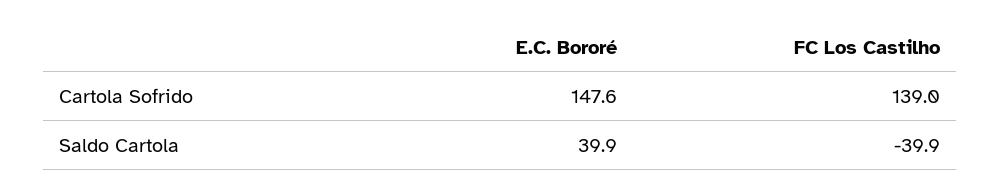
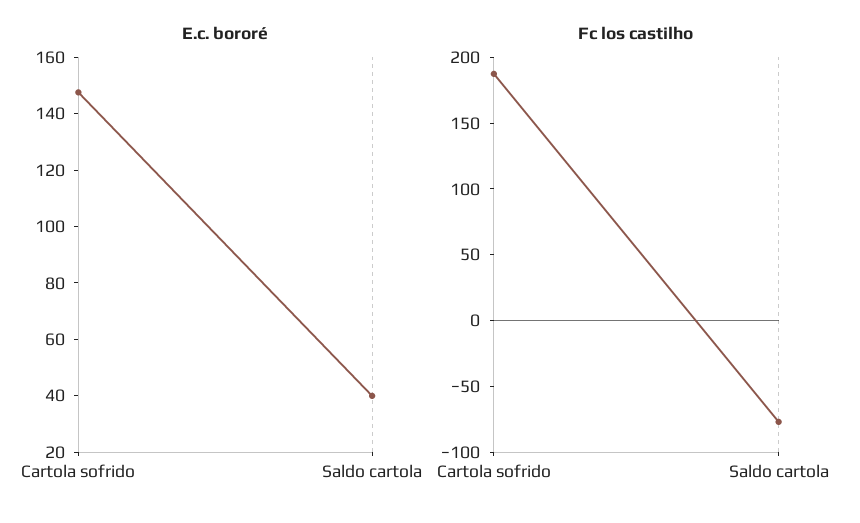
  {
    "E.C. Bororé": {
      "Cartola Sofrido": 147.6,
      "Saldo Cartola": 39.9
    },
    "FC Los Castilho": {
-     "Cartola Sofrido": 139,
+     "Cartola Sofrido": 190,
-     "Saldo Cartola": -39.9
+     "Saldo Cartola": -80
    }
  }

